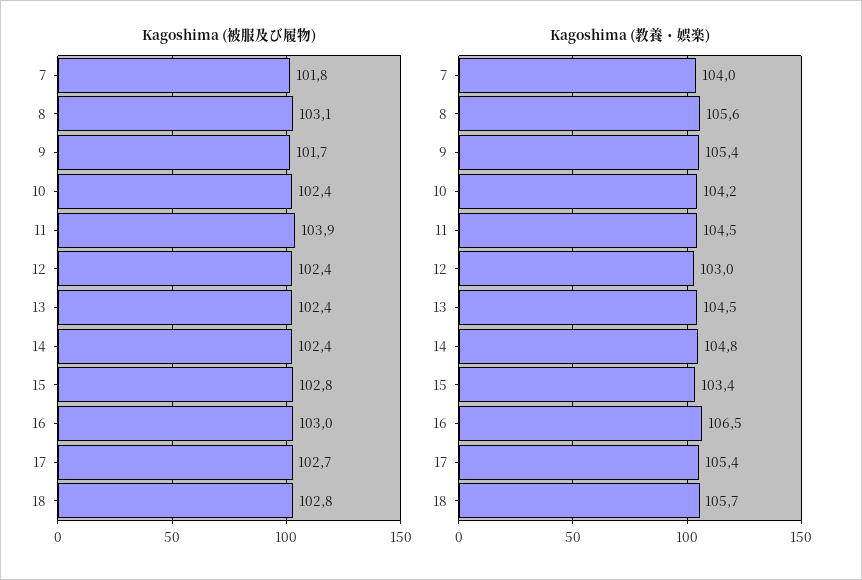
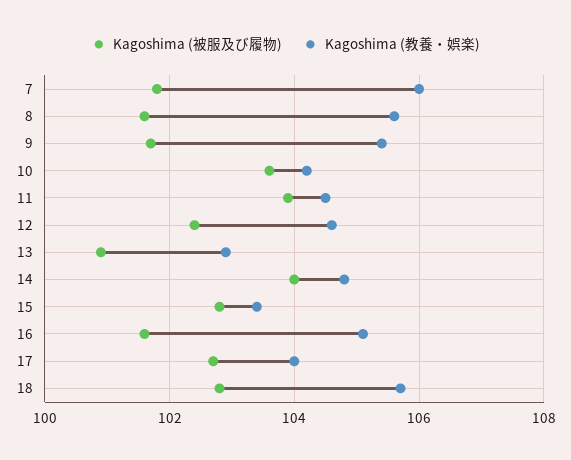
  {
    "Kagoshima (被服及び履物)": {
      "7": 101.8,
-     "8": 103.1,
+     "8": 101.5,
      "9": 101.7,
-     "10": 102.4,
+     "10": 103.5,
      "11": 103.9,
      "12": 102.4,
-     "13": 102.4,
+     "13": 101,
-     "14": 102.4,
+     "14": 104,
      "15": 102.8,
-     "16": 103,
+     "16": 101.5,
      "17": 102.7,
      "18": 102.8
    },
    "Kagoshima (教養・娯楽)": {
-     "7": 104,
+     "7": 106,
      "8": 105.6,
      "9": 105.4,
      "10": 104.2,
      "11": 104.5,
-     "12": 103,
+     "12": 104.5,
-     "13": 104.5,
+     "13": 103,
      "14": 104.8,
      "15": 103.4,
-     "16": 106.5,
+     "16": 105,
-     "17": 105.4,
+     "17": 104,
      "18": 105.7
    }
  }

